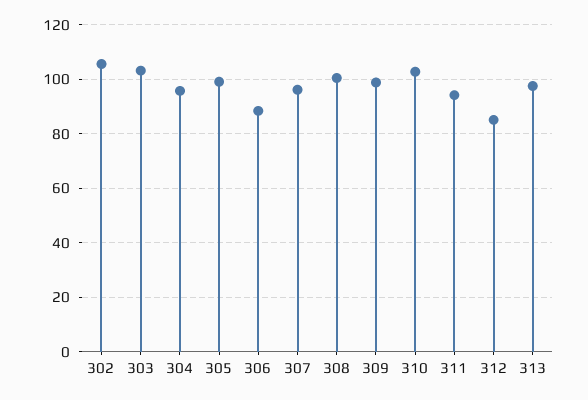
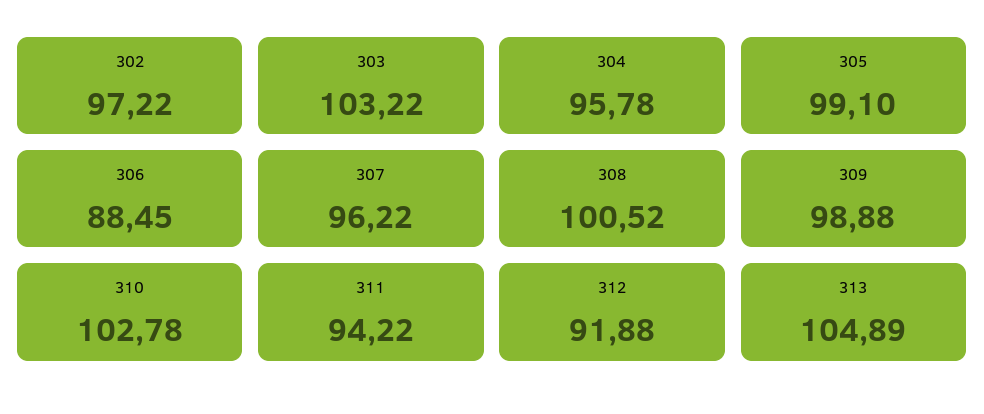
  {
-   "302": 105,
+   "302": 97.22,
    "303": 103.22,
    "304": 95.78,
    "305": 99.1,
    "306": 88.45,
    "307": 96.22,
    "308": 100.52,
    "309": 98.88,
    "310": 102.78,
    "311": 94.22,
-   "312": 85,
+   "312": 91.88,
-   "313": 97.5
+   "313": 104.89
  }

